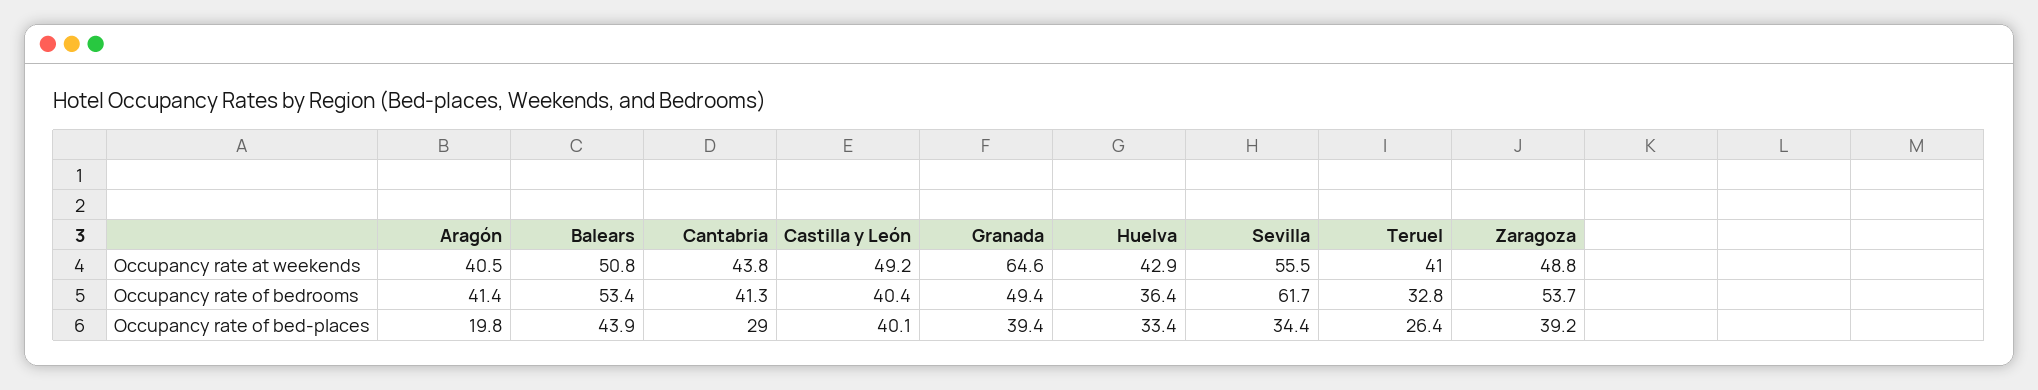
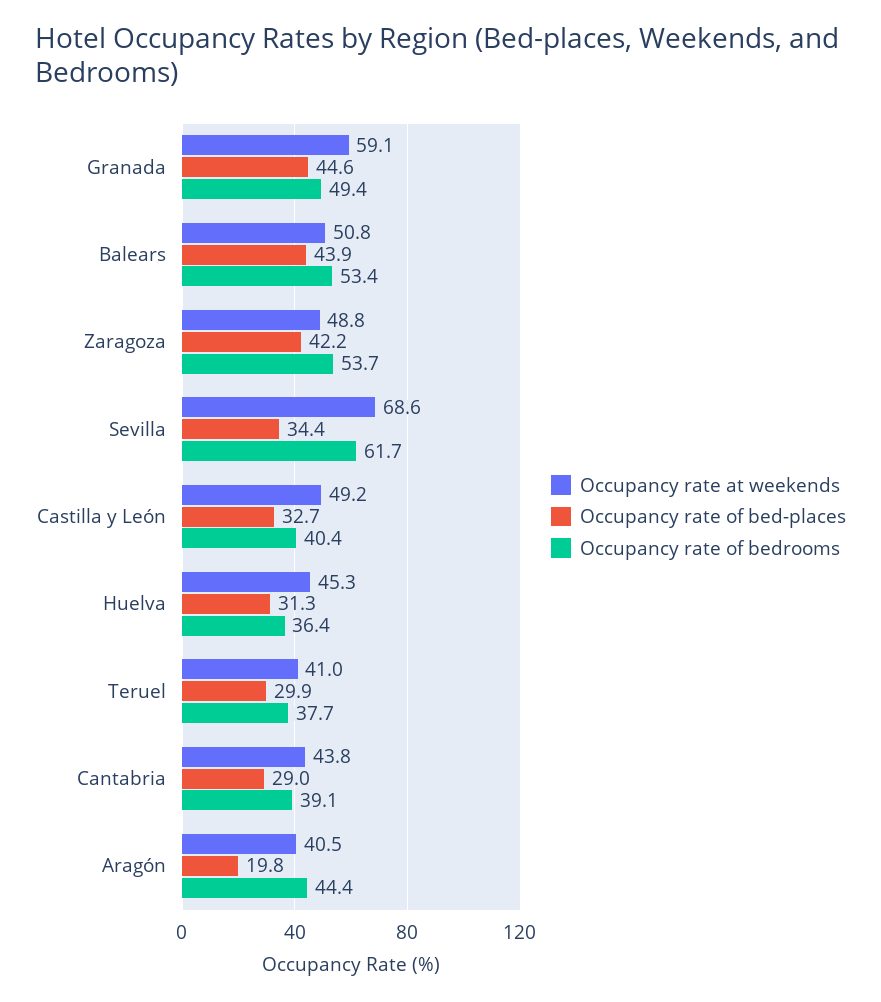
  {
    "Occupancy rate at weekends": {
      "Aragón": 40.5,
      "Balears": 50.8,
      "Cantabria": 43.8,
      "Castilla y León": 49.2,
-     "Granada": 64.6,
+     "Granada": 59.1,
-     "Huelva": 42.9,
+     "Huelva": 45.3,
-     "Sevilla": 55.5,
+     "Sevilla": 68.6,
      "Teruel": 41,
      "Zaragoza": 48.8
    },
    "Occupancy rate of bedrooms": {
-     "Aragón": 41.4,
+     "Aragón": 44.4,
      "Balears": 53.4,
-     "Cantabria": 41.3,
+     "Cantabria": 39.1,
      "Castilla y León": 40.4,
      "Granada": 49.4,
      "Huelva": 36.4,
      "Sevilla": 61.7,
-     "Teruel": 32.8,
+     "Teruel": 37.7,
      "Zaragoza": 53.7
    },
    "Occupancy rate of bed-places": {
      "Aragón": 19.8,
      "Balears": 43.9,
      "Cantabria": 29,
-     "Castilla y León": 40.1,
+     "Castilla y León": 32.7,
-     "Granada": 39.4,
+     "Granada": 44.6,
-     "Huelva": 33.4,
+     "Huelva": 31.3,
      "Sevilla": 34.4,
-     "Teruel": 26.4,
+     "Teruel": 29.9,
-     "Zaragoza": 39.2
+     "Zaragoza": 42.2
    }
  }

